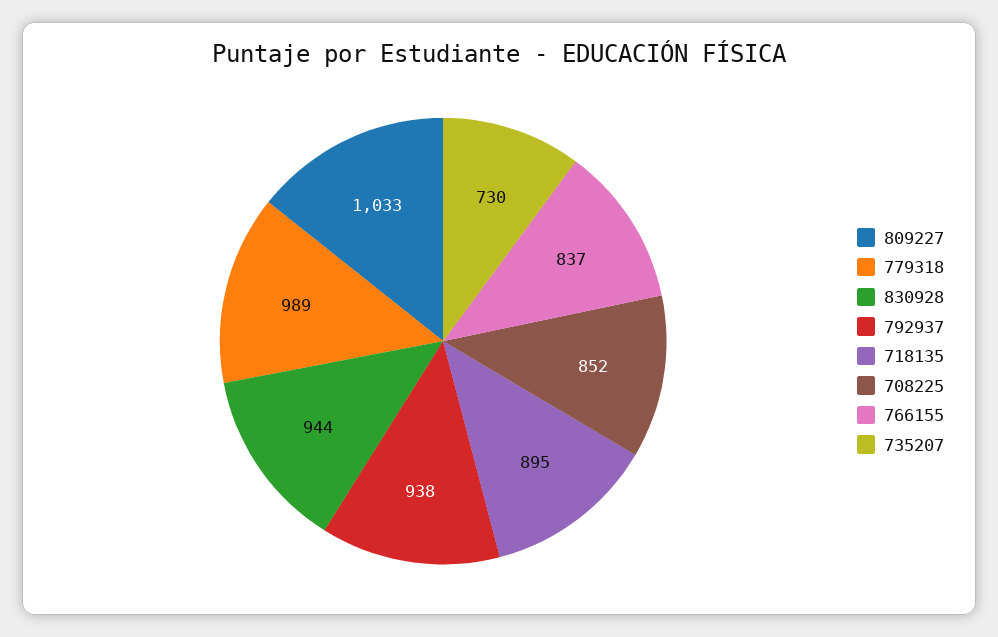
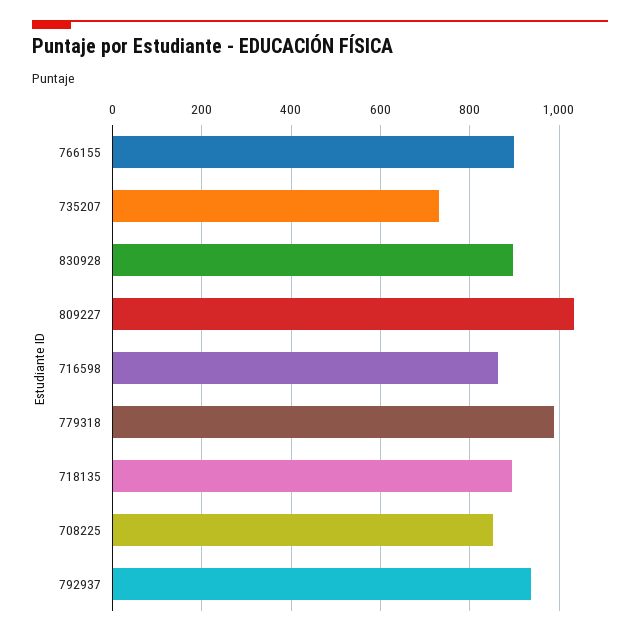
  {
    "809227": 1033,
    "779318": 989,
-   "830928": 944,
+   "830928": 900,
    "792937": 938,
    "718135": 895,
    "708225": 852,
-   "766155": 837,
+   "766155": 900,
-   "735207": 730
+   "735207": 730,
+   "716598": 860
  }

